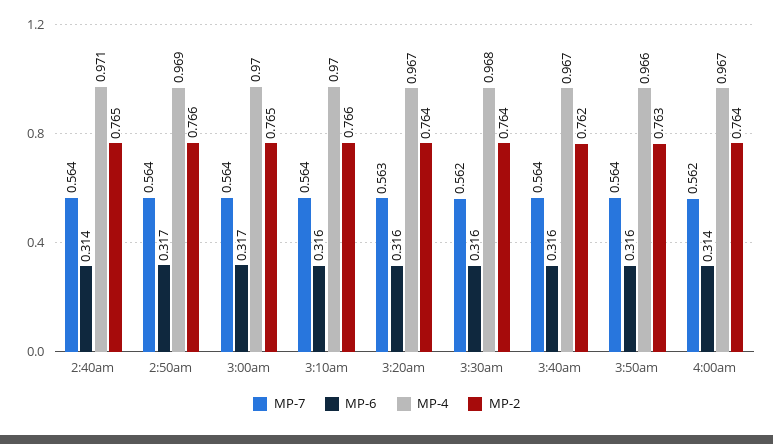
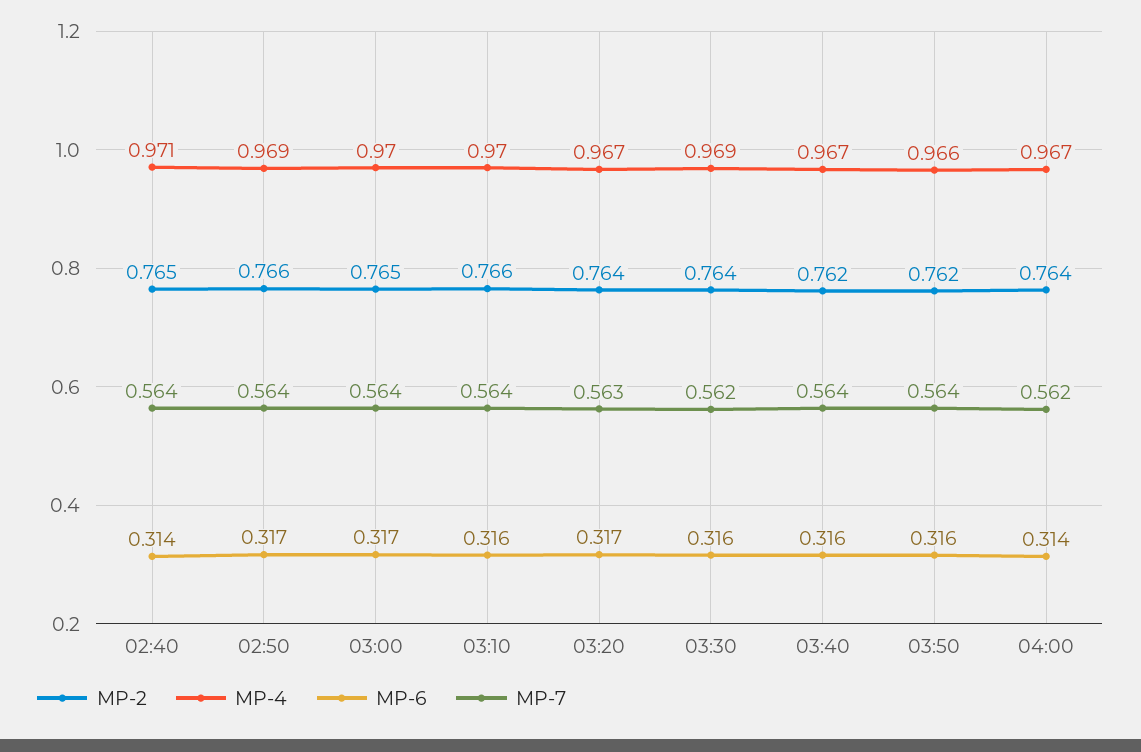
  {
    "MP-7": {
      "2:40am": 0.564,
      "2:50am": 0.564,
      "3:00am": 0.564,
      "3:10am": 0.564,
      "3:20am": 0.563,
      "3:30am": 0.562,
      "3:40am": 0.564,
      "3:50am": 0.564,
      "4:00am": 0.562
    },
    "MP-6": {
      "2:40am": 0.314,
      "2:50am": 0.317,
      "3:00am": 0.317,
      "3:10am": 0.316,
-     "3:20am": 0.316,
+     "3:20am": 0.317,
      "3:30am": 0.316,
      "3:40am": 0.316,
      "3:50am": 0.316,
      "4:00am": 0.314
    },
    "MP-4": {
      "2:40am": 0.971,
      "2:50am": 0.969,
      "3:00am": 0.97,
      "3:10am": 0.97,
      "3:20am": 0.967,
-     "3:30am": 0.968,
+     "3:30am": 0.969,
      "3:40am": 0.967,
      "3:50am": 0.966,
      "4:00am": 0.967
    },
    "MP-2": {
      "2:40am": 0.765,
      "2:50am": 0.766,
      "3:00am": 0.765,
      "3:10am": 0.766,
      "3:20am": 0.764,
      "3:30am": 0.764,
      "3:40am": 0.762,
-     "3:50am": 0.763,
+     "3:50am": 0.762,
      "4:00am": 0.764
    }
  }

